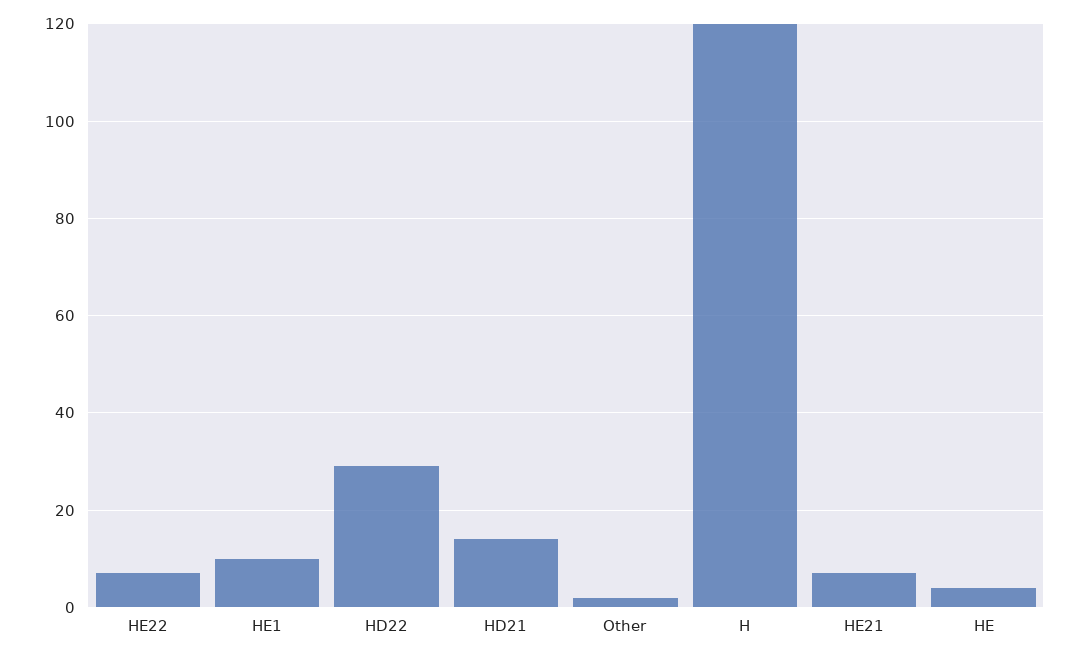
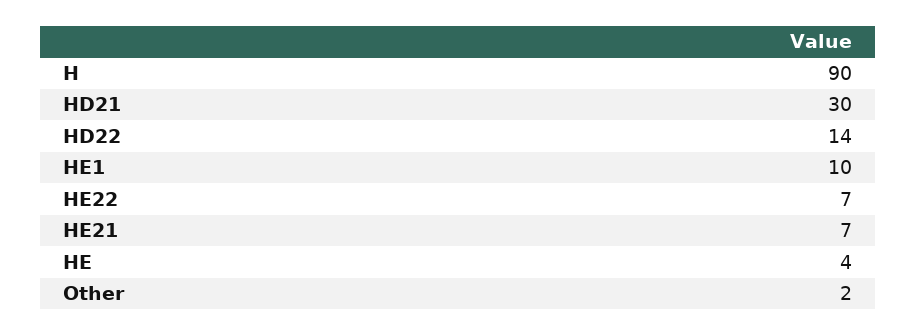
  {
    "HE22": 7,
    "HE1": 10,
-   "HD22": 30,
+   "HD22": 14,
-   "HD21": 15,
+   "HD21": 30,
    "Other": 2,
-   "H": 120,
+   "H": 90,
    "HE21": 7,
    "HE": 4
  }

